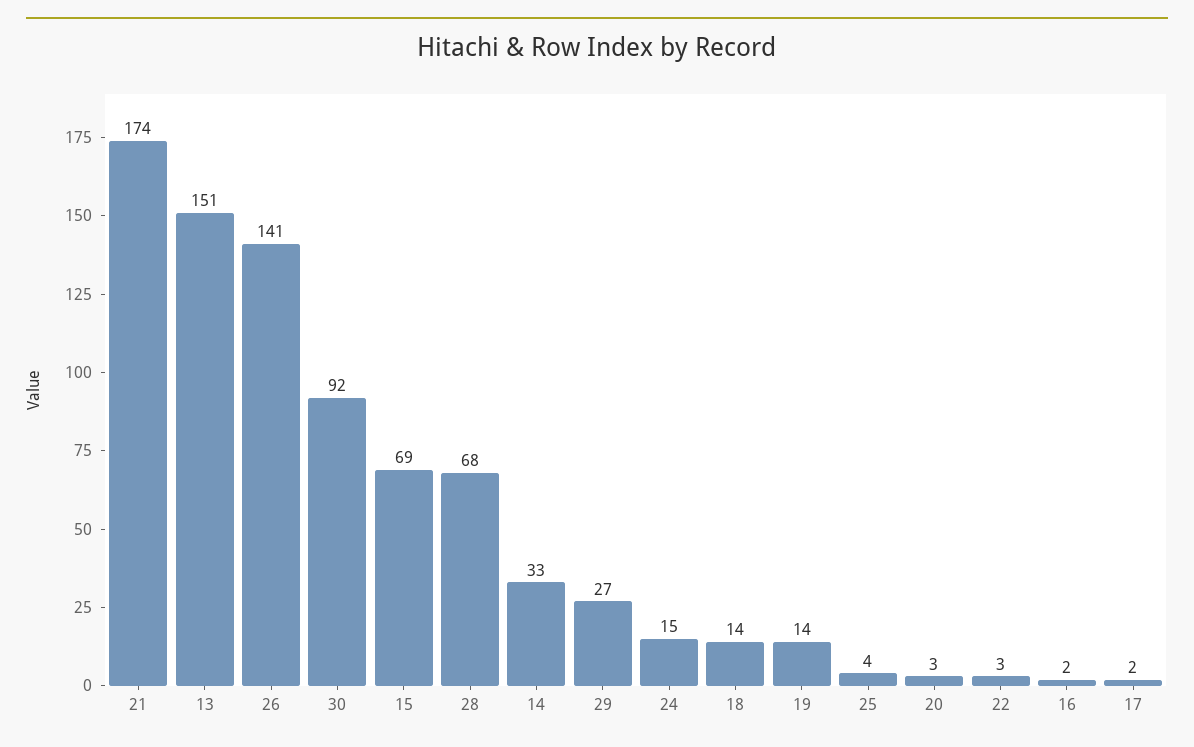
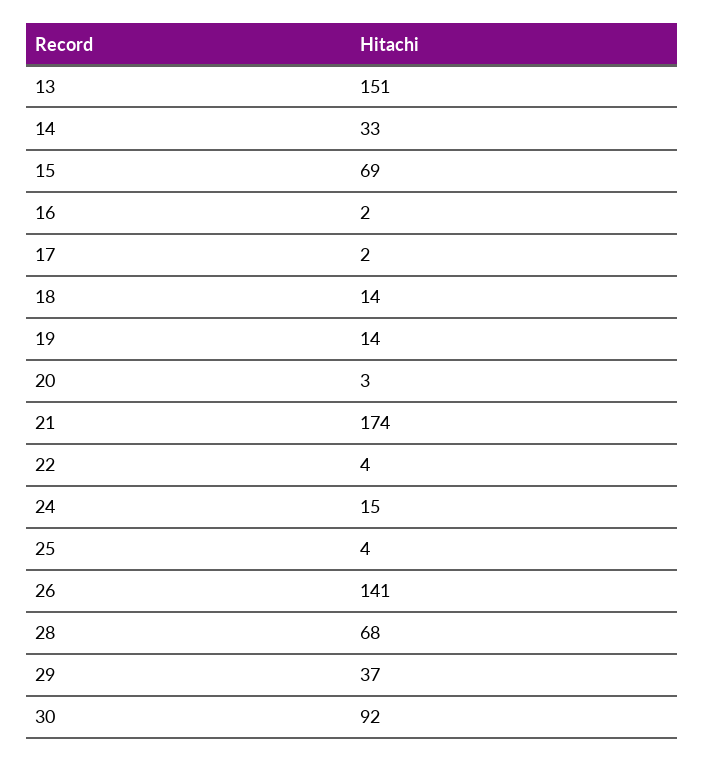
  {
    "21": 174,
    "13": 151,
    "26": 141,
    "30": 92,
    "15": 69,
    "28": 68,
    "14": 33,
-   "29": 27,
+   "29": 37,
    "24": 15,
    "18": 14,
    "19": 14,
    "25": 4,
    "20": 3,
-   "22": 3,
+   "22": 4,
    "16": 2,
    "17": 2
  }

